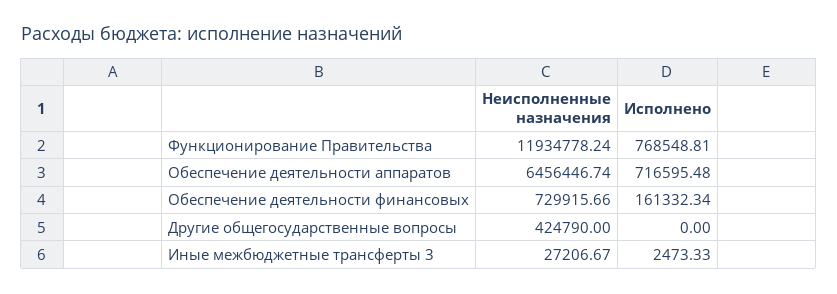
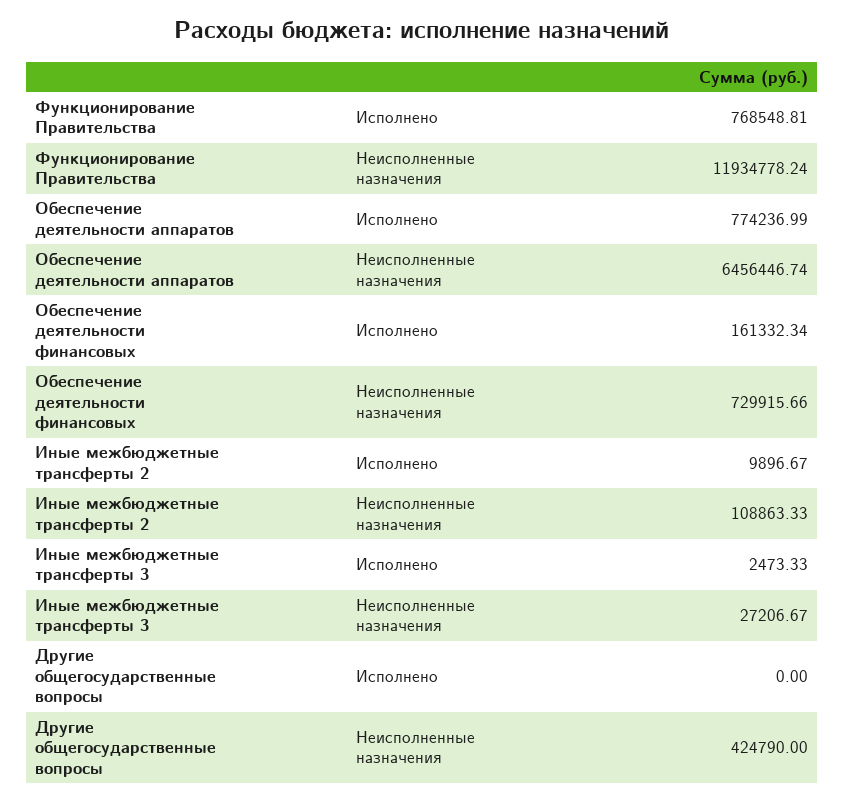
  {
    "Неисполненные назначения": {
      "Функционирование Правительства": 11934778.24,
      "Обеспечение деятельности аппаратов": 6456446.74,
      "Обеспечение деятельности финансовых": 729915.66,
      "Другие общегосударственные вопросы": 424790,
-     "Иные межбюджетные трансферты 3": 27206.67
+     "Иные межбюджетные трансферты 3": 27206.67,
+     "Иные межбюджетные трансферты 2": 108863.33
    },
    "Исполнено": {
      "Функционирование Правительства": 768548.81,
-     "Обеспечение деятельности аппаратов": 716595.48,
+     "Обеспечение деятельности аппаратов": 774236.99,
      "Обеспечение деятельности финансовых": 161332.34,
      "Другие общегосударственные вопросы": 0,
-     "Иные межбюджетные трансферты 3": 2473.33
+     "Иные межбюджетные трансферты 3": 2473.33,
+     "Иные межбюджетные трансферты 2": 9896.67
    }
  }

